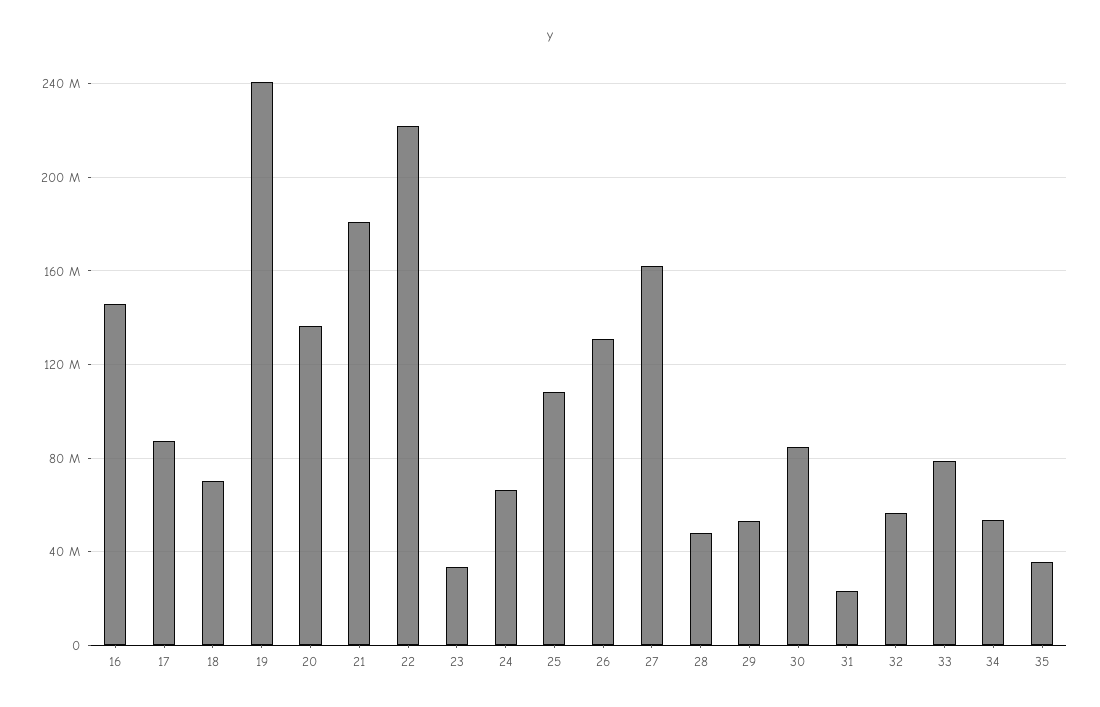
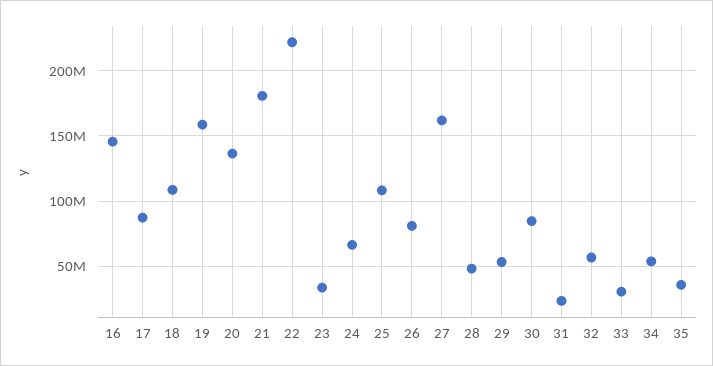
  {
    "16": 145000000,
    "17": 85000000,
-   "18": 70000000,
+   "18": 110000000,
-   "19": 240000000,
+   "19": 160000000,
    "20": 135000000,
    "21": 180000000,
    "22": 220000000,
    "23": 35000000,
    "24": 65000000,
    "25": 110000000,
-   "26": 130000000,
+   "26": 80000000,
    "27": 160000000,
    "28": 50000000,
    "29": 55000000,
    "30": 85000000,
    "31": 25000000,
    "32": 55000000,
-   "33": 80000000,
+   "33": 30000000,
    "34": 55000000,
    "35": 35000000
  }

